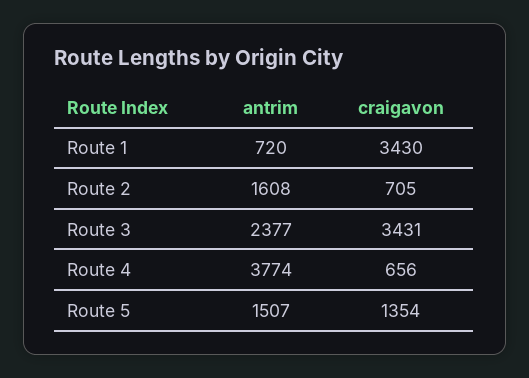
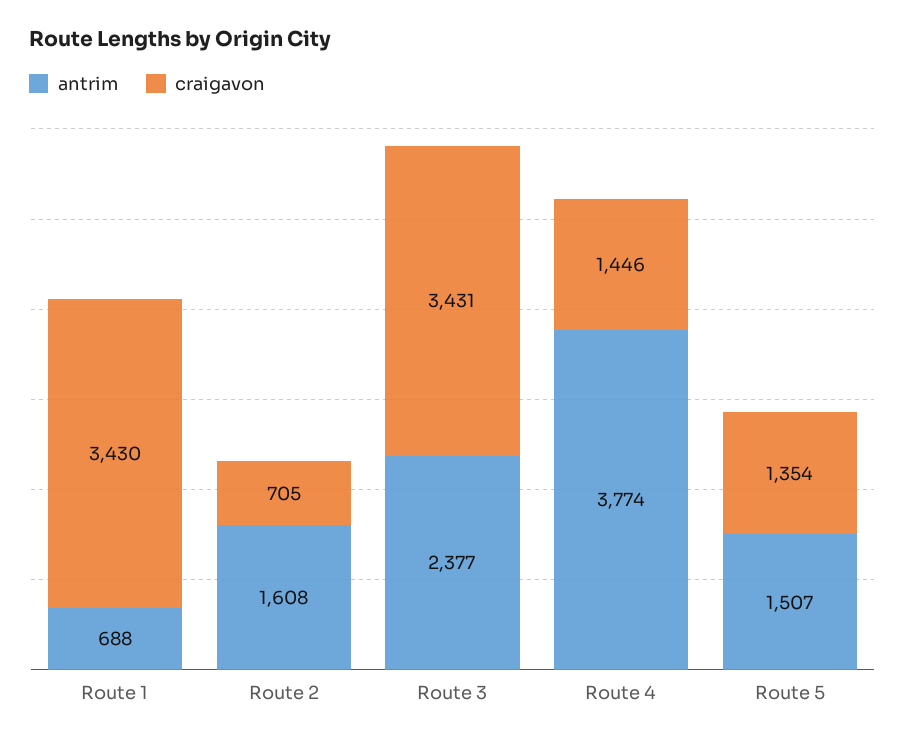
  {
    "antrim": {
-     "Route 1": 720,
+     "Route 1": 688,
      "Route 2": 1608,
      "Route 3": 2377,
      "Route 4": 3774,
      "Route 5": 1507
    },
    "craigavon": {
      "Route 1": 3430,
      "Route 2": 705,
      "Route 3": 3431,
-     "Route 4": 656,
+     "Route 4": 1446,
      "Route 5": 1354
    }
  }

